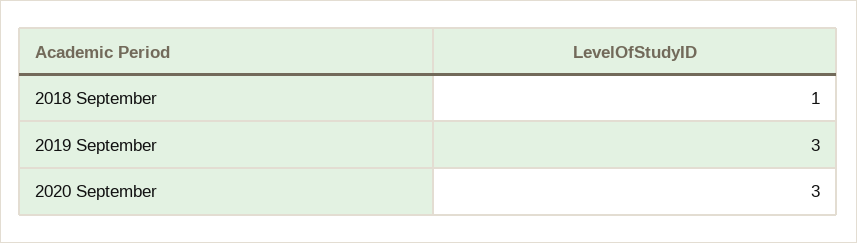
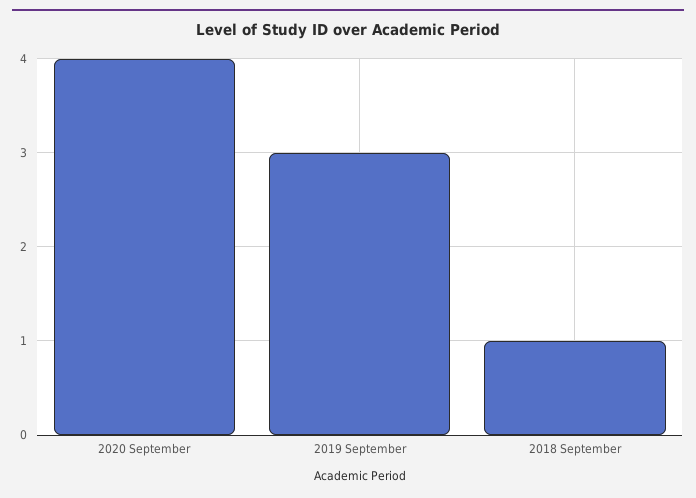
  {
    "2018 September": 1,
    "2019 September": 3,
-   "2020 September": 3
+   "2020 September": 4
  }

